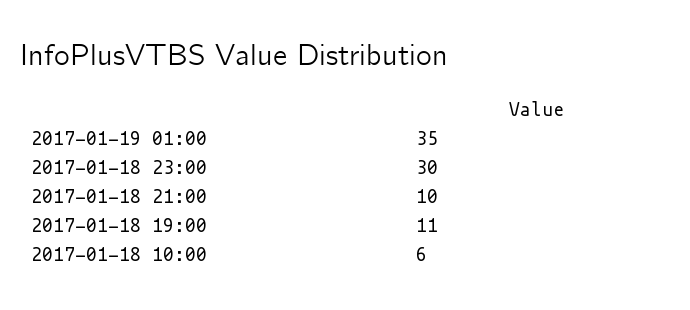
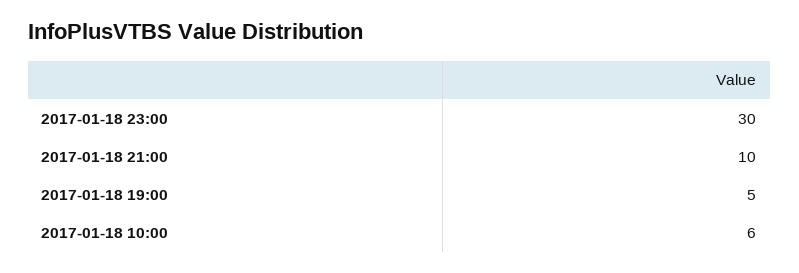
  {
-   "2017-01-19 01:00": 35,
    "2017-01-18 23:00": 30,
    "2017-01-18 21:00": 10,
-   "2017-01-18 19:00": 11,
+   "2017-01-18 19:00": 5,
    "2017-01-18 10:00": 6
  }

